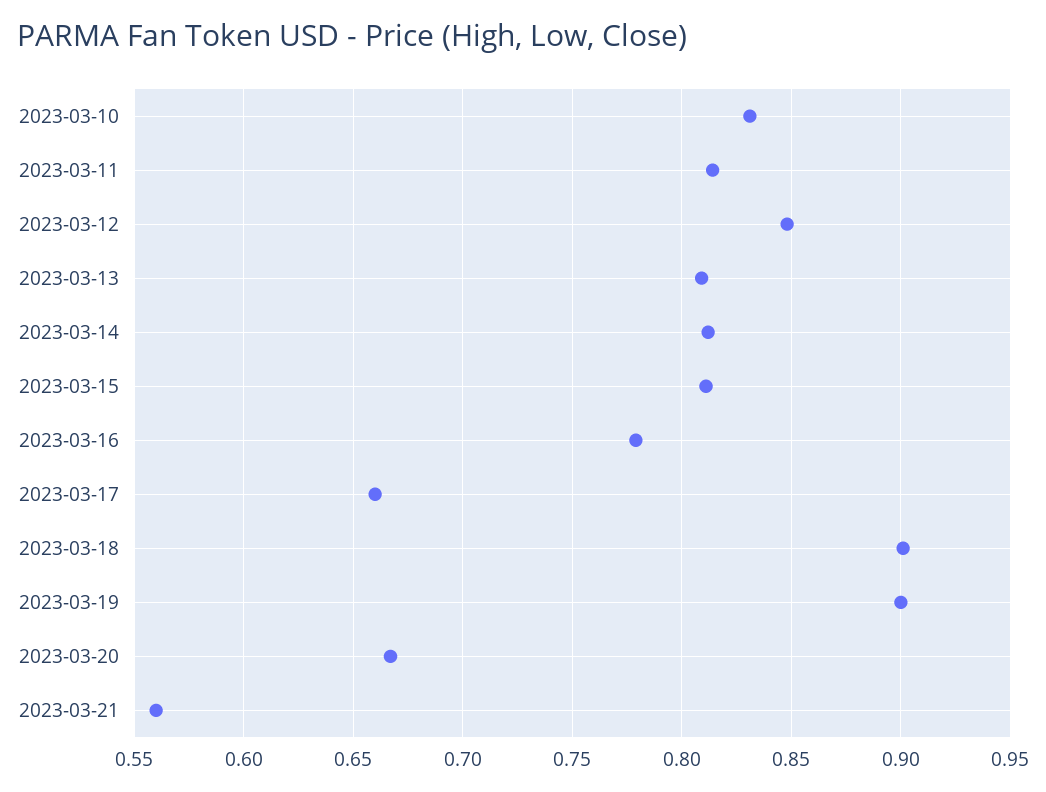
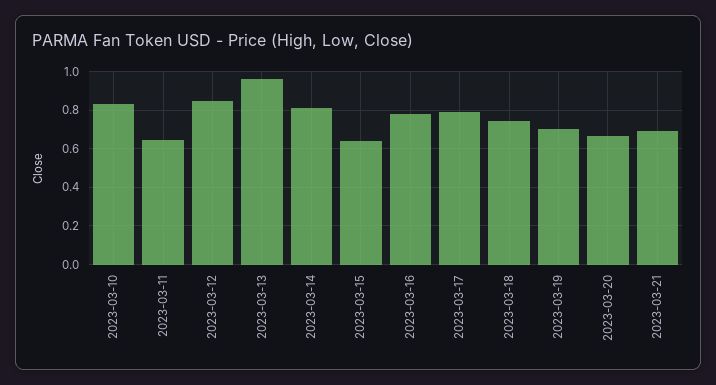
  {
    "2023-03-10": 0.83,
-   "2023-03-11": 0.815,
+   "2023-03-11": 0.65,
    "2023-03-12": 0.85,
-   "2023-03-13": 0.81,
+   "2023-03-13": 0.95,
    "2023-03-14": 0.81,
-   "2023-03-15": 0.81,
+   "2023-03-15": 0.65,
    "2023-03-16": 0.78,
-   "2023-03-17": 0.66,
+   "2023-03-17": 0.8,
-   "2023-03-18": 0.9,
+   "2023-03-18": 0.75,
-   "2023-03-19": 0.9,
+   "2023-03-19": 0.7,
    "2023-03-20": 0.665,
-   "2023-03-21": 0.56
+   "2023-03-21": 0.7
  }

